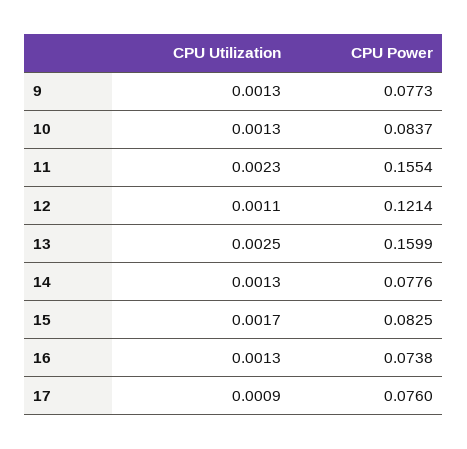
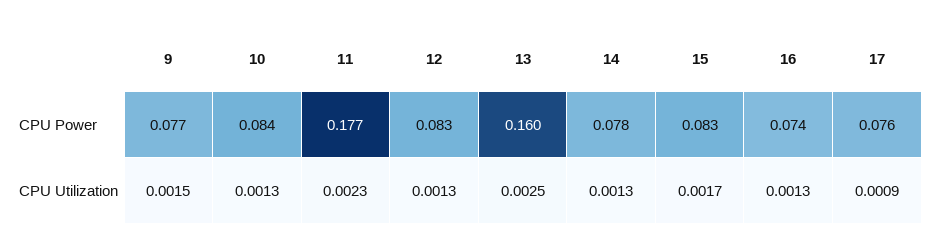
  {
    "CPU Utilization": {
-     "9": 0.0013,
+     "9": 0.0015,
      "10": 0.0013,
      "11": 0.0023,
-     "12": 0.0011,
+     "12": 0.0013,
      "13": 0.0025,
      "14": 0.0013,
      "15": 0.0017,
      "16": 0.0013,
      "17": 0.0009
    },
    "CPU Power": {
      "9": 0.0773,
      "10": 0.0837,
-     "11": 0.1554,
+     "11": 0.177,
-     "12": 0.1214,
+     "12": 0.083,
      "13": 0.1599,
      "14": 0.0776,
      "15": 0.0825,
      "16": 0.0738,
      "17": 0.076
    }
  }

